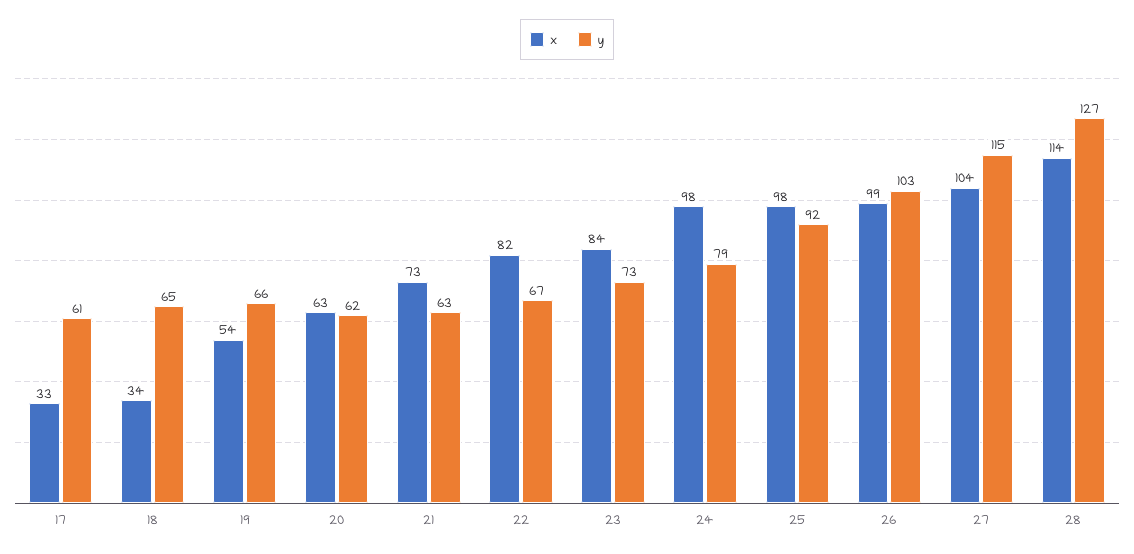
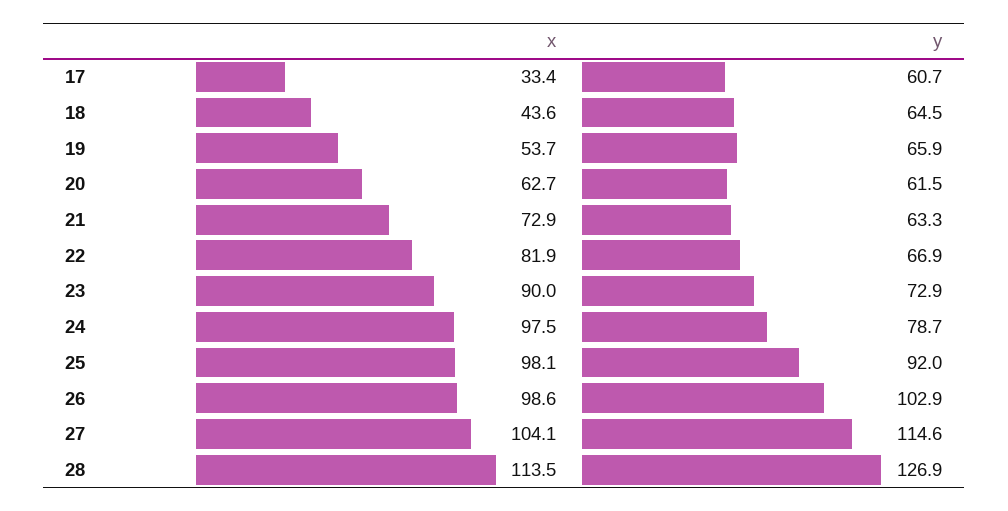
  {
    "x": {
      "17": 33.4,
-     "18": 34,
+     "18": 43.6,
      "19": 53.7,
      "20": 62.7,
      "21": 72.9,
      "22": 81.9,
-     "23": 84,
+     "23": 90,
      "24": 97.5,
      "25": 98.1,
      "26": 98.6,
      "27": 104.1,
      "28": 113.5
    },
    "y": {
      "17": 60.7,
      "18": 64.5,
      "19": 65.9,
      "20": 61.5,
      "21": 63.3,
      "22": 66.9,
      "23": 72.9,
      "24": 78.7,
      "25": 92,
      "26": 102.9,
      "27": 114.6,
      "28": 126.9
    }
  }

